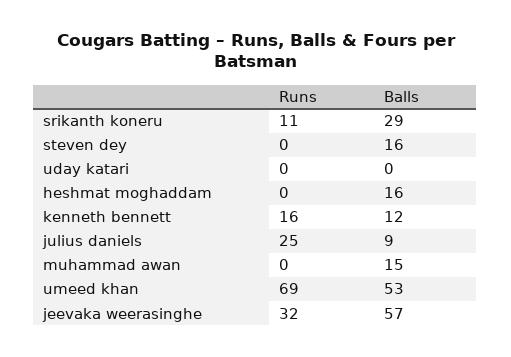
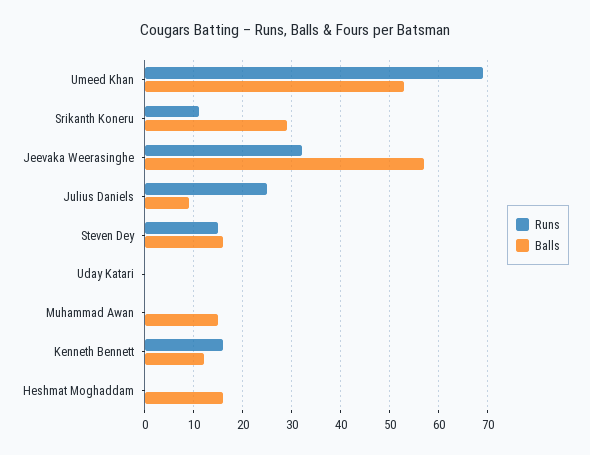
  {
    "Runs": {
      "srikanth koneru": 11,
-     "steven dey": 0,
+     "steven dey": 15,
      "uday katari": 0,
      "heshmat moghaddam": 0,
      "kenneth bennett": 16,
      "julius daniels": 25,
      "muhammad awan": 0,
      "umeed khan": 69,
      "jeevaka weerasinghe": 32
    },
    "Balls": {
      "srikanth koneru": 29,
      "steven dey": 16,
      "uday katari": 0,
      "heshmat moghaddam": 16,
      "kenneth bennett": 12,
      "julius daniels": 9,
      "muhammad awan": 15,
      "umeed khan": 53,
      "jeevaka weerasinghe": 57
    }
  }

